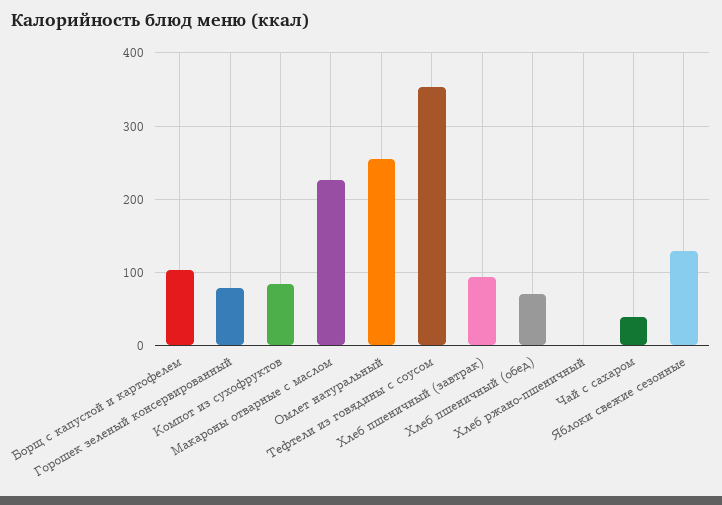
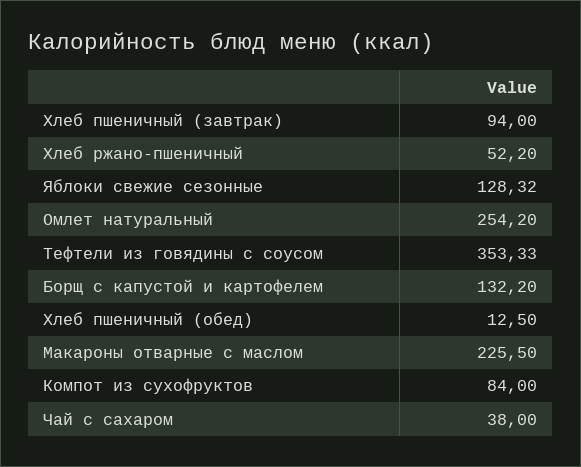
  {
-   "Борщ с капустой и картофелем": 100,
+   "Борщ с капустой и картофелем": 132.2,
-   "Горошек зеленый консервированный": 80,
    "Компот из сухофруктов": 84,
    "Макароны отварные с маслом": 225.5,
    "Омлет натуральный": 254.2,
    "Тефтели из говядины с соусом": 353.33,
    "Хлеб пшеничный (завтрак)": 94,
-   "Хлеб пшеничный (обед)": 70,
+   "Хлеб пшеничный (обед)": 12.5,
-   "Хлеб ржано-пшеничный": 0,
+   "Хлеб ржано-пшеничный": 52.2,
    "Чай с сахаром": 38,
    "Яблоки свежие сезонные": 128.32
  }

